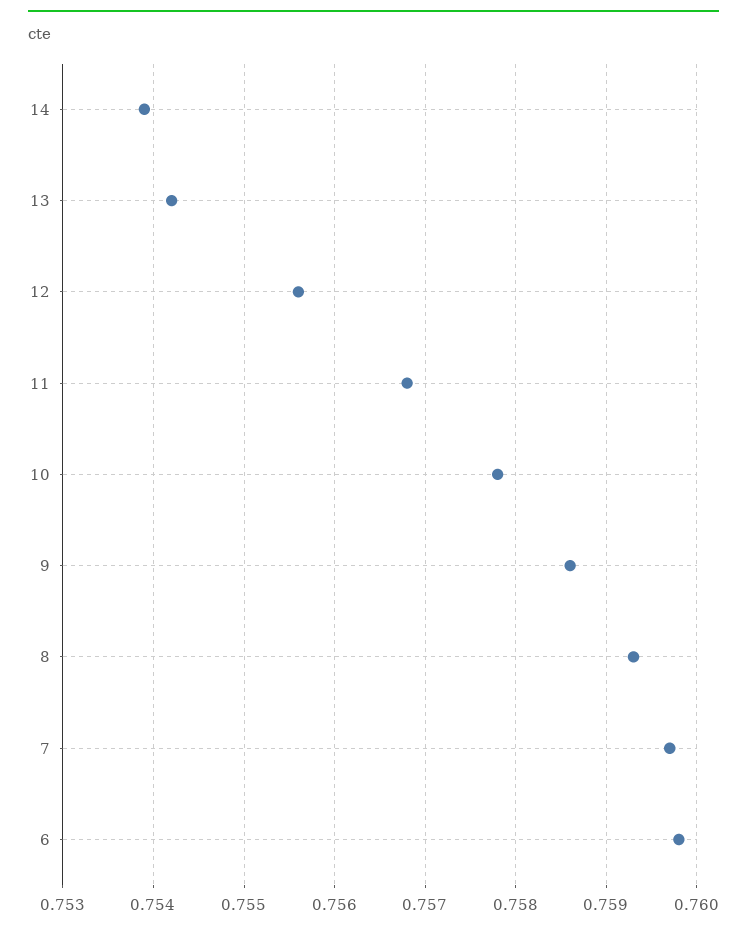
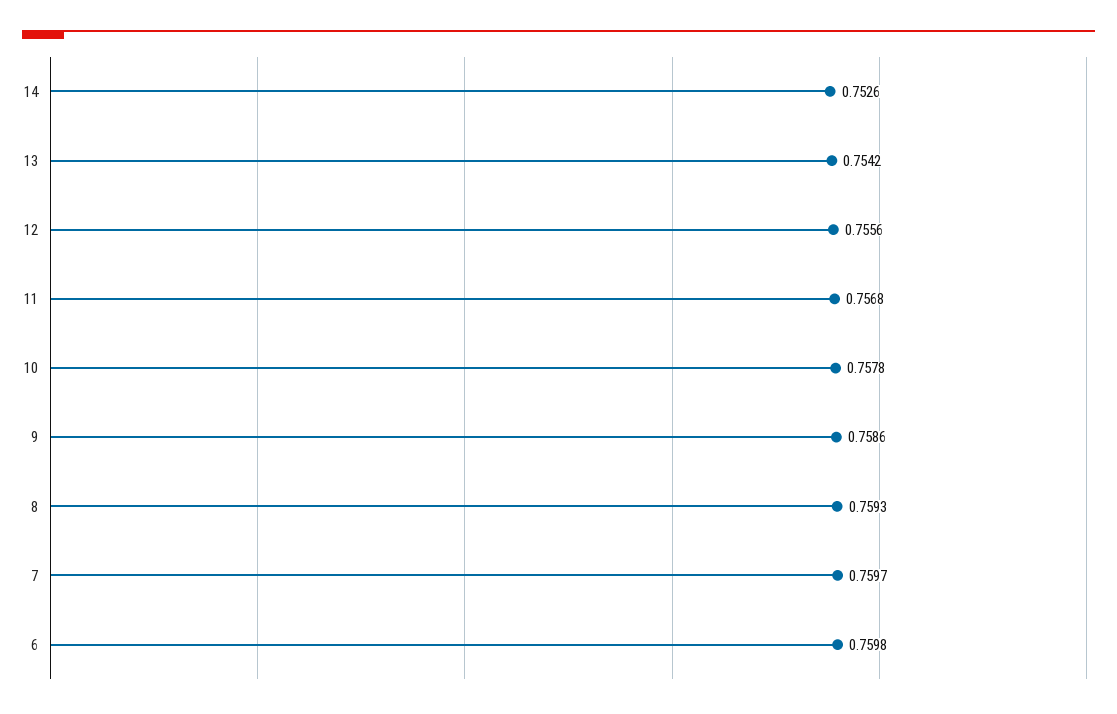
  {
-   "14": 0.7539,
+   "14": 0.7526,
    "13": 0.7542,
    "12": 0.7556,
    "11": 0.7568,
    "10": 0.7578,
    "9": 0.7586,
    "8": 0.7593,
    "7": 0.7597,
    "6": 0.7598
  }

